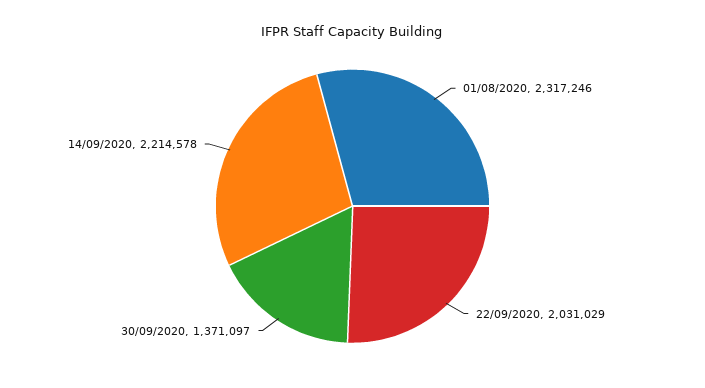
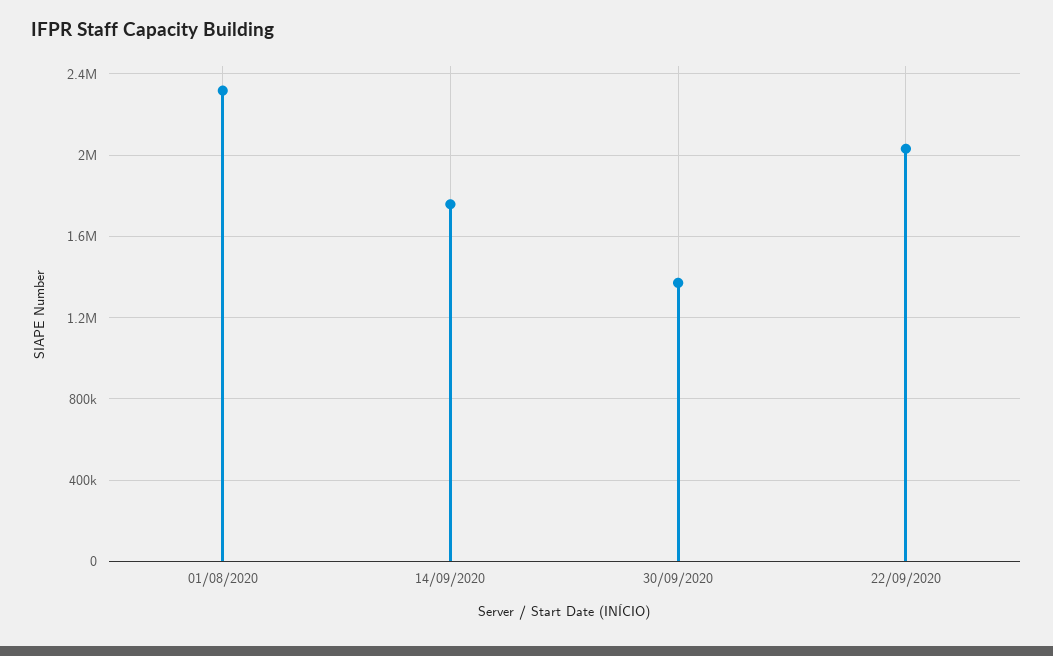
  {
    "01/08/2020": 2317246,
    "22/09/2020": 2031029,
    "30/09/2020": 1371097,
-   "14/09/2020": 2214578
+   "14/09/2020": 1750000
  }

